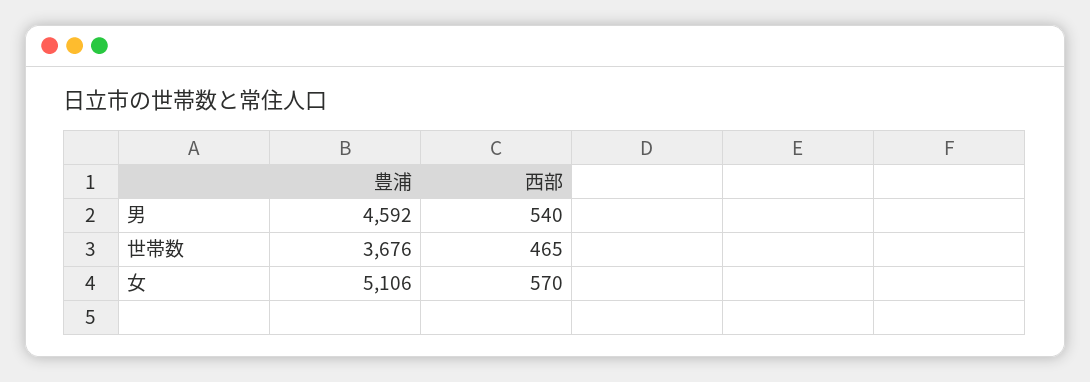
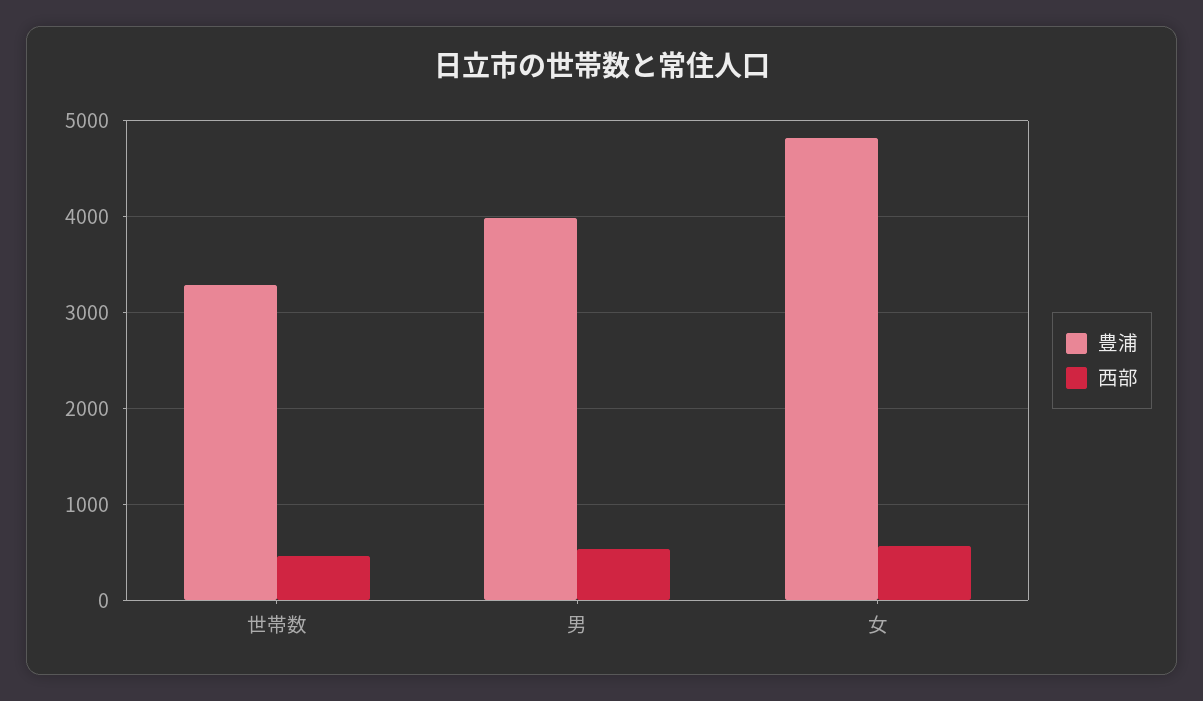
  {
    "豊浦": {
-     "男": 4592,
+     "男": 4000,
-     "世帯数": 3676,
+     "世帯数": 3300,
-     "女": 5106
+     "女": 4800
    },
    "西部": {
      "男": 540,
      "世帯数": 465,
      "女": 570
    }
  }

